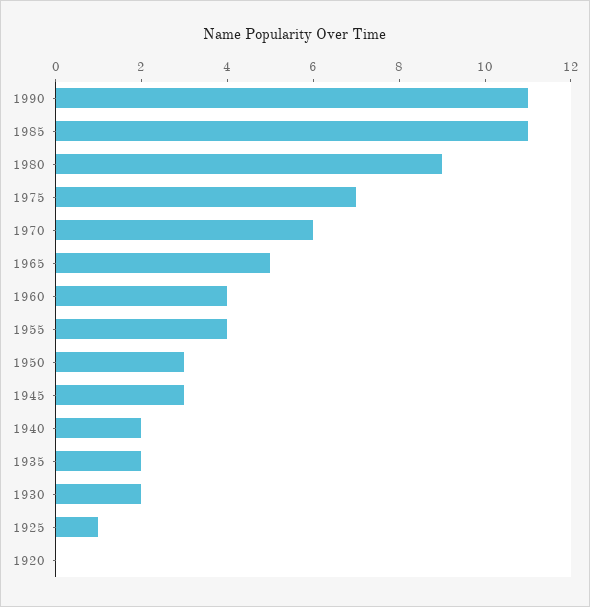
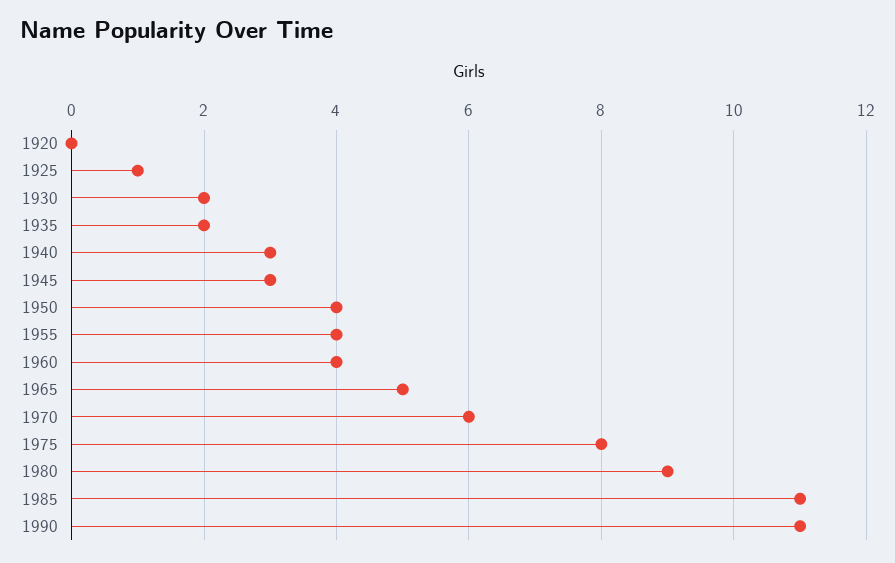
  {
    "1990": 11,
    "1985": 11,
    "1980": 9,
-   "1975": 7,
+   "1975": 8,
    "1970": 6,
    "1965": 5,
    "1960": 4,
    "1955": 4,
-   "1950": 3,
+   "1950": 4,
    "1945": 3,
-   "1940": 2,
+   "1940": 3,
    "1935": 2,
    "1930": 2,
    "1925": 1,
    "1920": 0
  }

